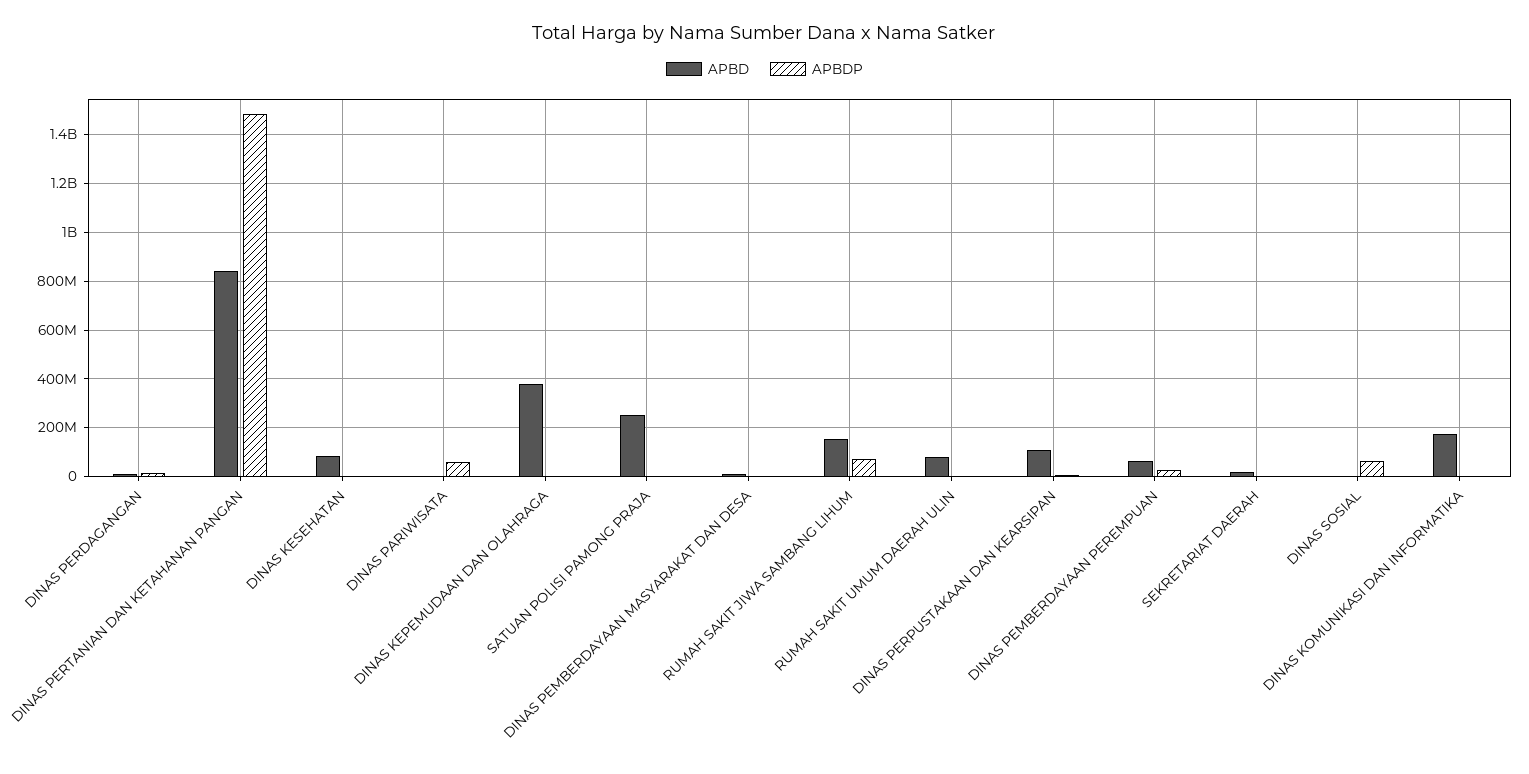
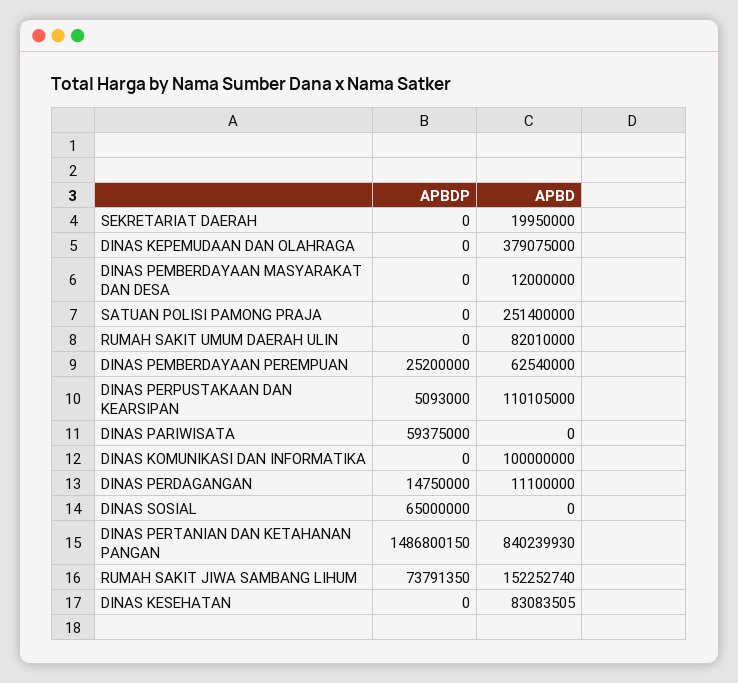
  {
    "APBD": {
      "DINAS PERDAGANGAN": 11100000,
      "DINAS PERTANIAN DAN KETAHANAN PANGAN": 840239930,
      "DINAS KESEHATAN": 83083505,
      "DINAS PARIWISATA": 0,
      "DINAS KEPEMUDAAN DAN OLAHRAGA": 379075000,
      "SATUAN POLISI PAMONG PRAJA": 251400000,
      "DINAS PEMBERDAYAAN MASYARAKAT DAN DESA": 12000000,
      "RUMAH SAKIT JIWA SAMBANG LIHUM": 152252740,
      "RUMAH SAKIT UMUM DAERAH ULIN": 82010000,
      "DINAS PERPUSTAKAAN DAN KEARSIPAN": 110105000,
      "DINAS PEMBERDAYAAN PEREMPUAN": 62540000,
      "SEKRETARIAT DAERAH": 19950000,
      "DINAS SOSIAL": 0,
-     "DINAS KOMUNIKASI DAN INFORMATIKA": 175000000
+     "DINAS KOMUNIKASI DAN INFORMATIKA": 100000000
    },
    "APBDP": {
      "DINAS PERDAGANGAN": 14750000,
      "DINAS PERTANIAN DAN KETAHANAN PANGAN": 1486800150,
      "DINAS KESEHATAN": 0,
      "DINAS PARIWISATA": 59375000,
      "DINAS KEPEMUDAAN DAN OLAHRAGA": 0,
      "SATUAN POLISI PAMONG PRAJA": 0,
      "DINAS PEMBERDAYAAN MASYARAKAT DAN DESA": 0,
      "RUMAH SAKIT JIWA SAMBANG LIHUM": 73791350,
      "RUMAH SAKIT UMUM DAERAH ULIN": 0,
      "DINAS PERPUSTAKAAN DAN KEARSIPAN": 5093000,
      "DINAS PEMBERDAYAAN PEREMPUAN": 25200000,
      "SEKRETARIAT DAERAH": 0,
      "DINAS SOSIAL": 65000000,
      "DINAS KOMUNIKASI DAN INFORMATIKA": 0
    }
  }

